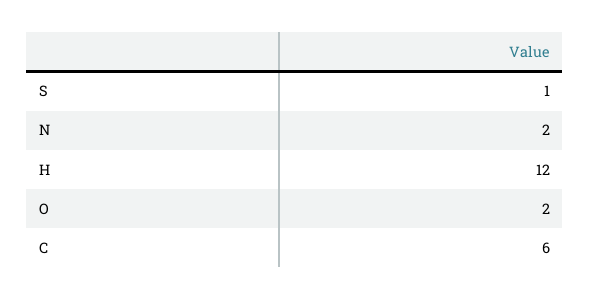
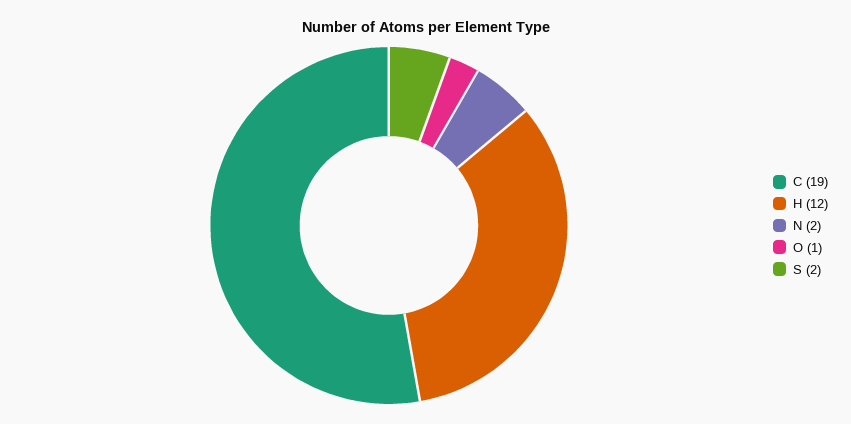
  {
-   "S": 1,
+   "S": 2,
    "N": 2,
    "H": 12,
-   "O": 2,
+   "O": 1,
-   "C": 6
+   "C": 19
  }

